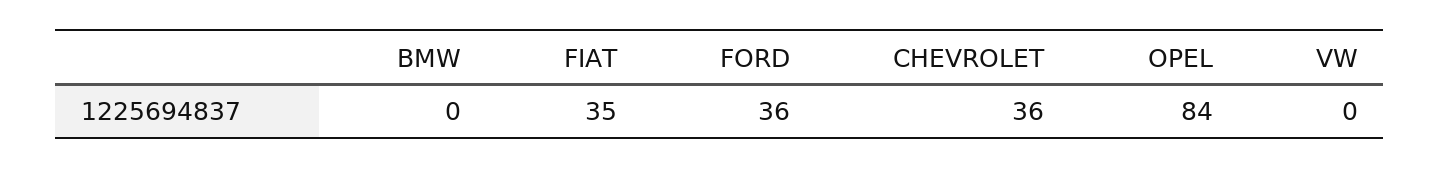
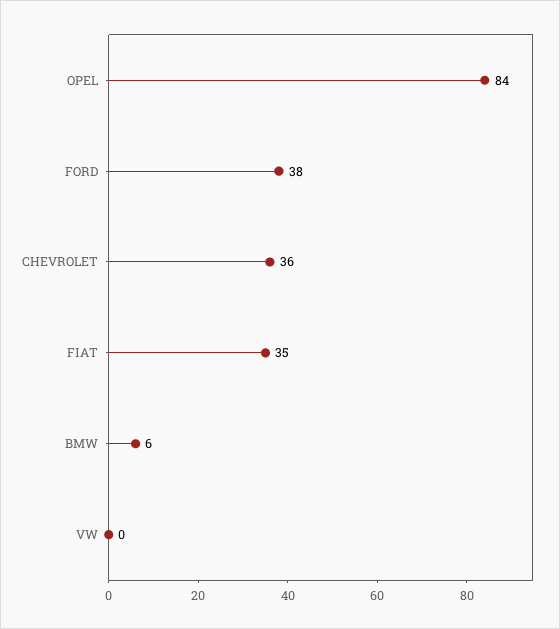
  {
-   "BMW": 0,
+   "BMW": 6,
    "FIAT": 35,
-   "FORD": 36,
+   "FORD": 38,
    "CHEVROLET": 36,
    "OPEL": 84,
    "VW": 0
  }

